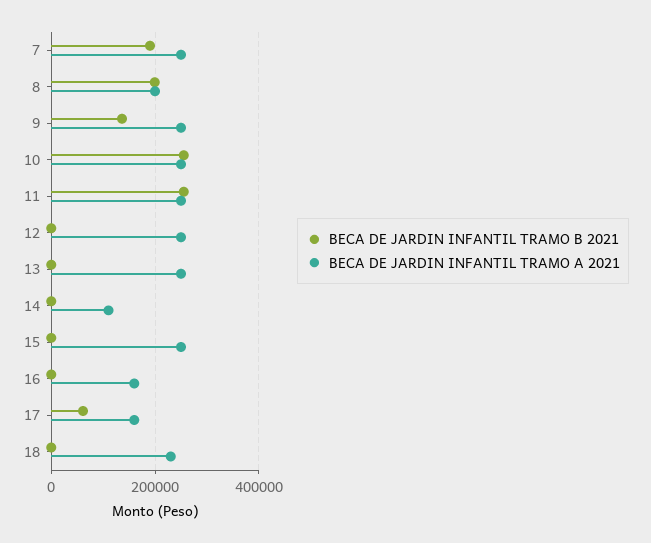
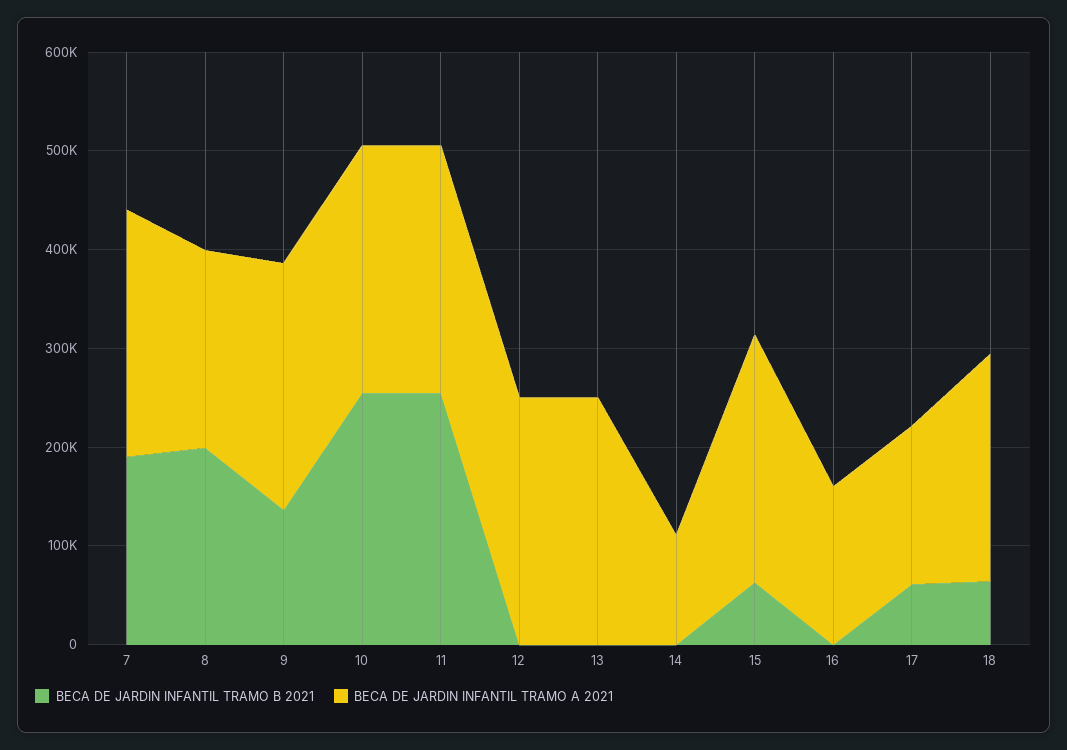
  {
    "BECA DE JARDIN INFANTIL TRAMO B 2021": {
      "7": 200000,
      "8": 200000,
      "9": 140000,
      "10": 260000,
      "11": 260000,
      "12": 0,
      "13": 0,
      "14": 0,
-     "15": 0,
+     "15": 60000,
      "16": 0,
      "17": 60000,
-     "18": 0
+     "18": 60000
    },
    "BECA DE JARDIN INFANTIL TRAMO A 2021": {
      "7": 260000,
      "8": 200000,
      "9": 260000,
      "10": 260000,
      "11": 260000,
      "12": 260000,
      "13": 260000,
      "14": 120000,
      "15": 260000,
      "16": 160000,
      "17": 160000,
      "18": 240000
    }
  }

